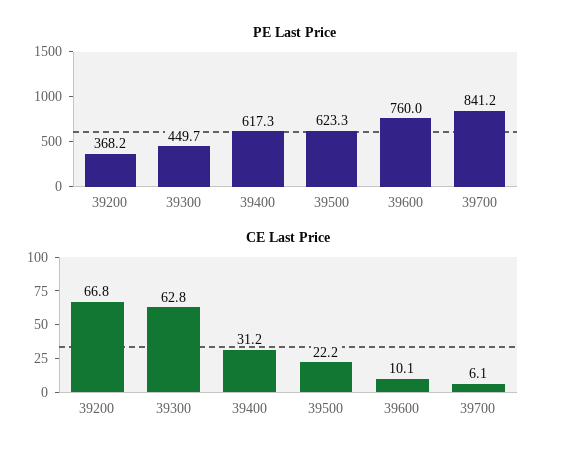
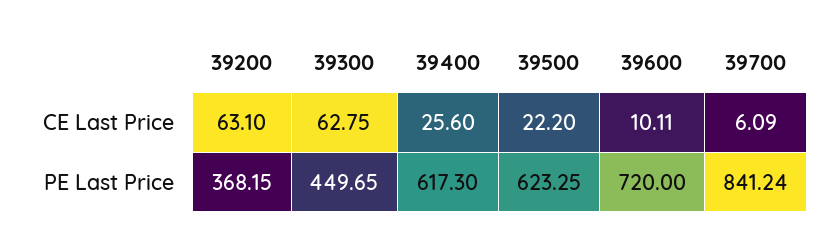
  {
    "PE Last Price": {
      "39200": 368.15,
      "39300": 449.65,
      "39400": 617.3,
      "39500": 623.25,
-     "39600": 760,
+     "39600": 720,
      "39700": 841.24
    },
    "CE Last Price": {
-     "39200": 66.8,
+     "39200": 63.1,
      "39300": 62.75,
-     "39400": 31.2,
+     "39400": 25.6,
      "39500": 22.2,
      "39600": 10.11,
      "39700": 6.09
    }
  }

